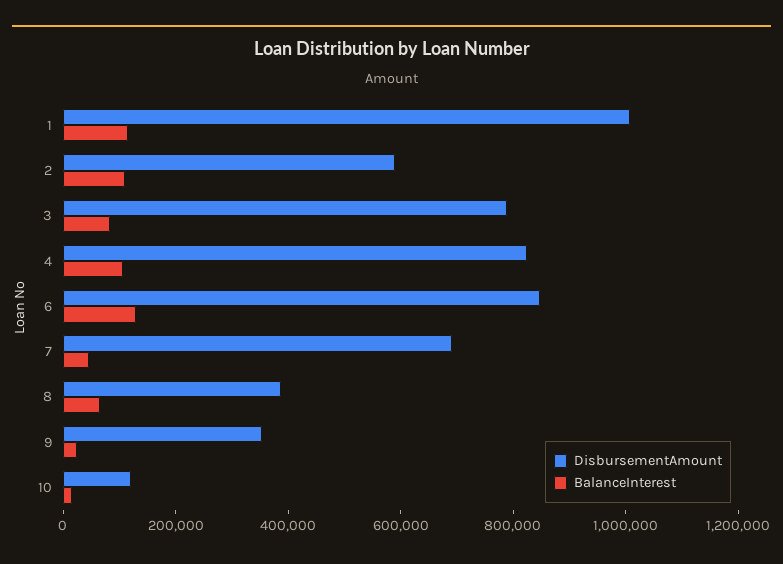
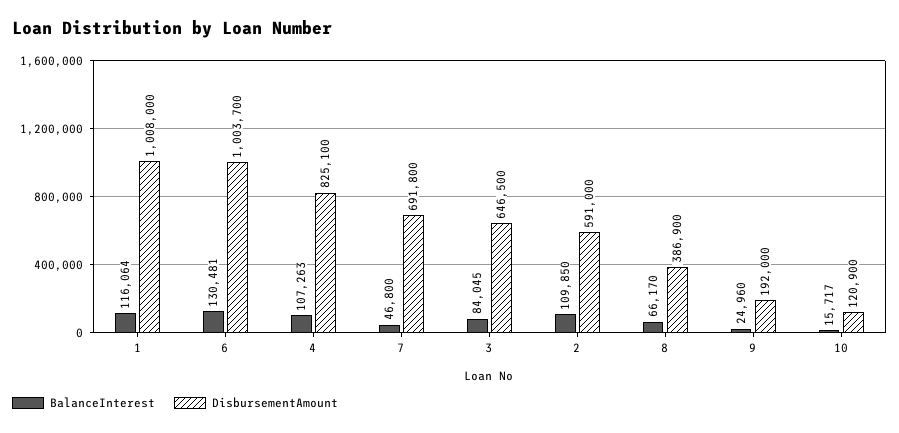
  {
    "DisbursementAmount": {
      "1": 1008000,
      "2": 591000,
-     "3": 800000,
+     "3": 646500,
      "4": 825100,
-     "6": 850000,
+     "6": 1003700,
      "7": 691800,
      "8": 386900,
-     "9": 350000,
+     "9": 192000,
      "10": 120900
    },
    "BalanceInterest": {
      "1": 116064,
      "2": 109850,
      "3": 84045,
      "4": 107263,
      "6": 130481,
      "7": 46800,
      "8": 66170,
      "9": 24960,
      "10": 15717
    }
  }

